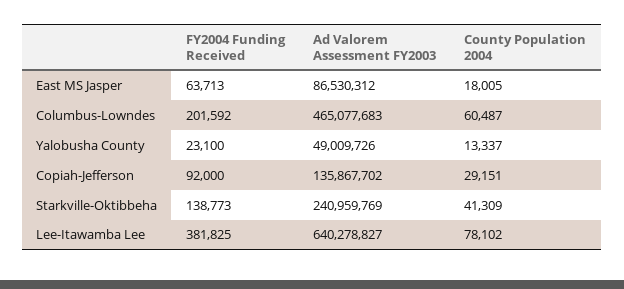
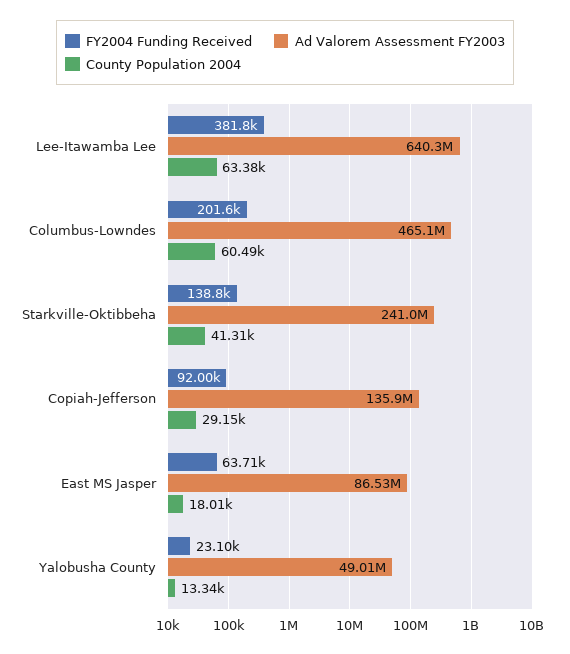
  {
    "FY2004 Funding Received": {
      "East MS Jasper": 63713,
      "Columbus-Lowndes": 201592,
      "Yalobusha County": 23100,
      "Copiah-Jefferson": 92000,
      "Starkville-Oktibbeha": 138773,
      "Lee-Itawamba Lee": 381825
    },
    "Ad Valorem Assessment FY2003": {
      "East MS Jasper": 86530312,
      "Columbus-Lowndes": 465077683,
      "Yalobusha County": 49009726,
      "Copiah-Jefferson": 135867702,
      "Starkville-Oktibbeha": 240959769,
      "Lee-Itawamba Lee": 640278827
    },
    "County Population 2004": {
      "East MS Jasper": 18005,
      "Columbus-Lowndes": 60487,
      "Yalobusha County": 13337,
      "Copiah-Jefferson": 29151,
      "Starkville-Oktibbeha": 41309,
-     "Lee-Itawamba Lee": 78102
+     "Lee-Itawamba Lee": 63380
    }
  }

